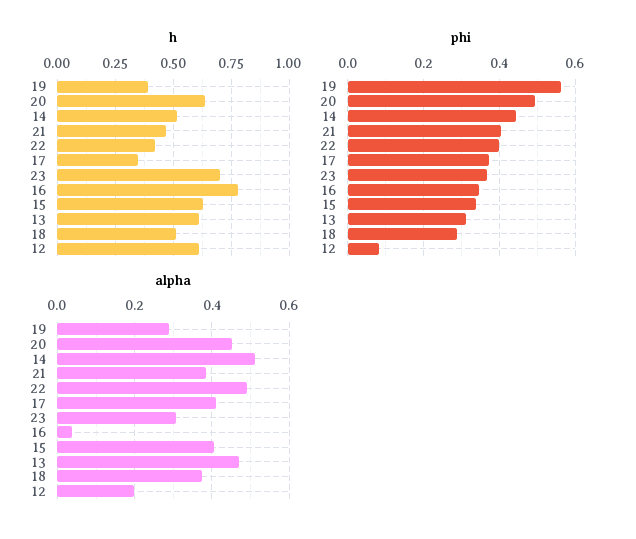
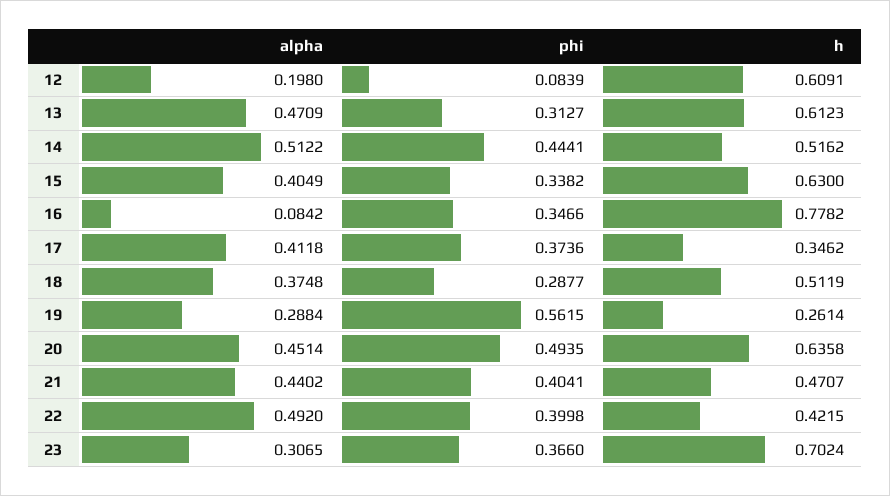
  {
    "h": {
-     "19": 0.4,
+     "19": 0.2614,
      "20": 0.6358,
      "14": 0.5162,
      "21": 0.4707,
      "22": 0.4215,
      "17": 0.3462,
      "23": 0.7024,
      "16": 0.7782,
      "15": 0.63,
      "13": 0.6123,
      "18": 0.5119,
      "12": 0.6091
    },
    "phi": {
      "19": 0.5615,
      "20": 0.4935,
      "14": 0.4441,
      "21": 0.4041,
      "22": 0.3998,
      "17": 0.3736,
      "23": 0.366,
      "16": 0.3466,
      "15": 0.3382,
      "13": 0.3127,
      "18": 0.2877,
      "12": 0.0839
    },
    "alpha": {
      "19": 0.2884,
      "20": 0.4514,
      "14": 0.5122,
-     "21": 0.38,
+     "21": 0.4402,
      "22": 0.492,
      "17": 0.4118,
      "23": 0.3065,
-     "16": 0.04,
+     "16": 0.0842,
      "15": 0.4049,
      "13": 0.4709,
      "18": 0.3748,
      "12": 0.198
    }
  }

